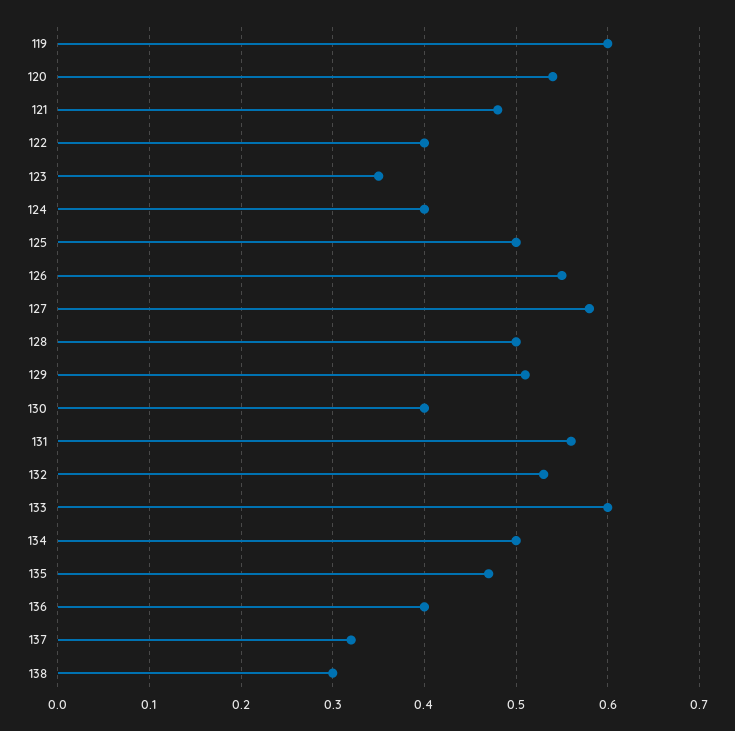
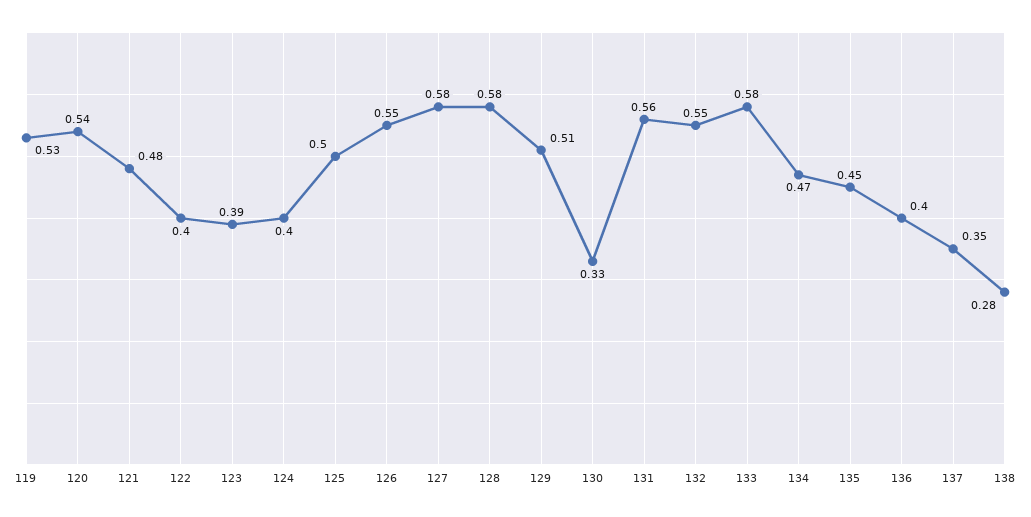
  {
-   "119": 0.6,
+   "119": 0.53,
    "120": 0.54,
    "121": 0.48,
    "122": 0.4,
-   "123": 0.35,
+   "123": 0.39,
    "124": 0.4,
    "125": 0.5,
    "126": 0.55,
    "127": 0.58,
-   "128": 0.5,
+   "128": 0.58,
    "129": 0.51,
-   "130": 0.4,
+   "130": 0.33,
    "131": 0.56,
-   "132": 0.53,
+   "132": 0.55,
-   "133": 0.6,
+   "133": 0.58,
-   "134": 0.5,
+   "134": 0.47,
-   "135": 0.47,
+   "135": 0.45,
    "136": 0.4,
-   "137": 0.32,
+   "137": 0.35,
-   "138": 0.3
+   "138": 0.28
  }

